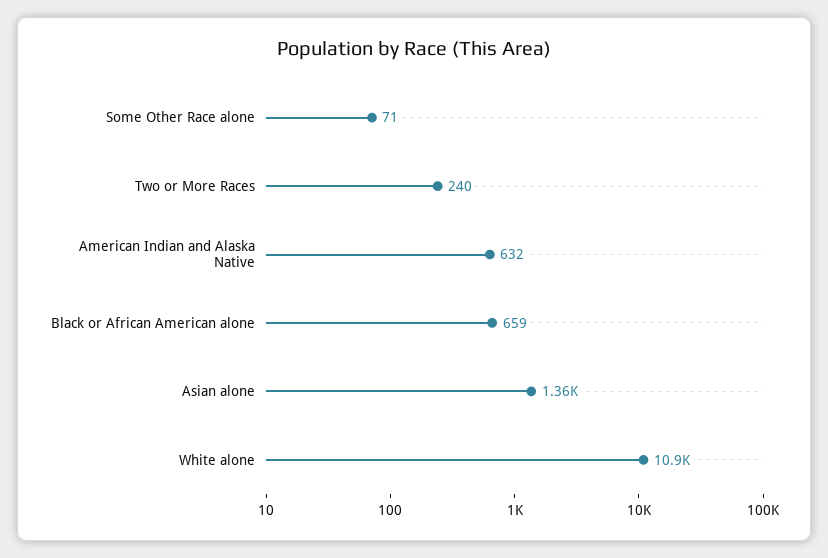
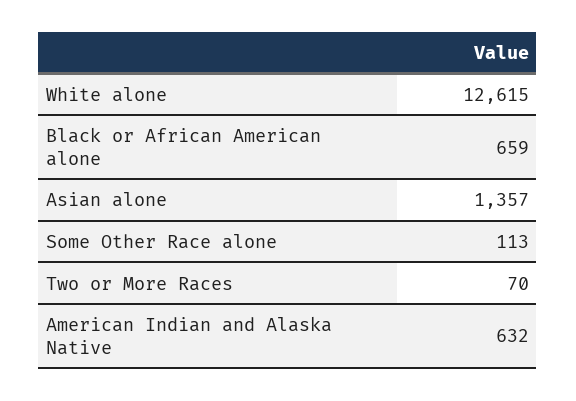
  {
-   "Some Other Race alone": 71,
+   "Some Other Race alone": 113,
-   "Two or More Races": 240,
+   "Two or More Races": 70,
    "American Indian and Alaska Native": 632,
    "Black or African American alone": 659,
    "Asian alone": 1357,
-   "White alone": 10900
+   "White alone": 12615
  }

